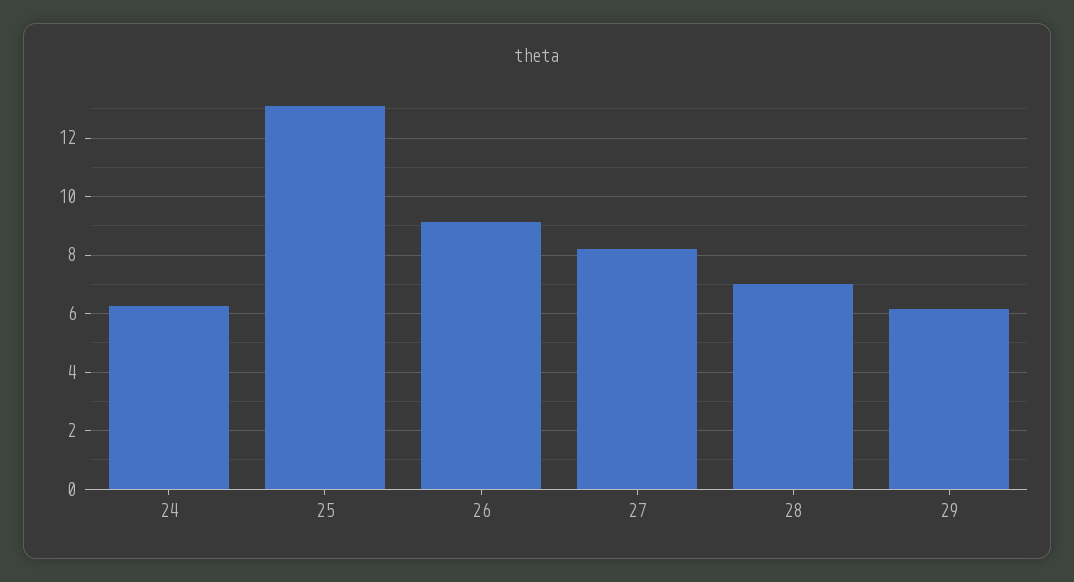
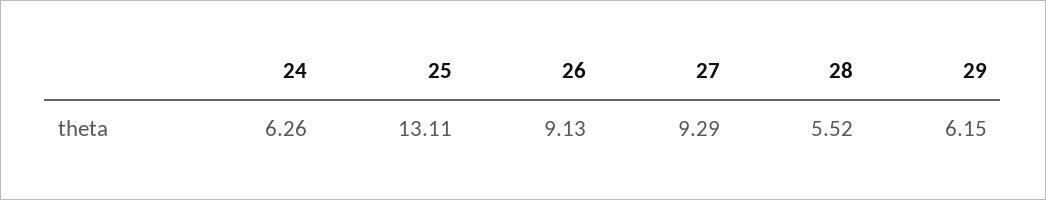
  {
    "24": 6.26,
    "25": 13.11,
    "26": 9.13,
-   "27": 8.25,
+   "27": 9.29,
-   "28": 7,
+   "28": 5.52,
    "29": 6.15
  }

